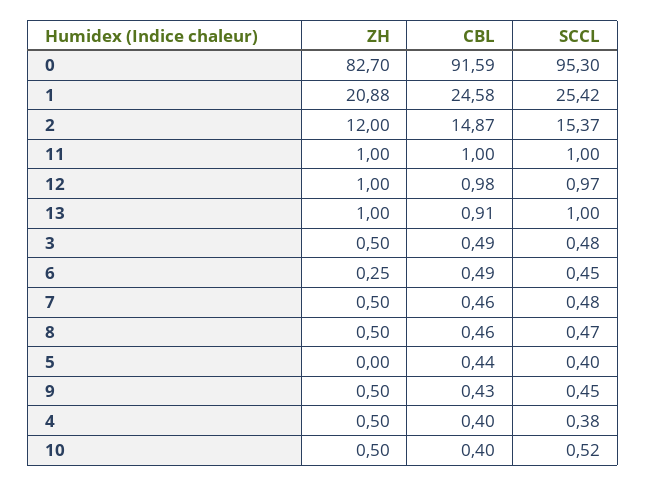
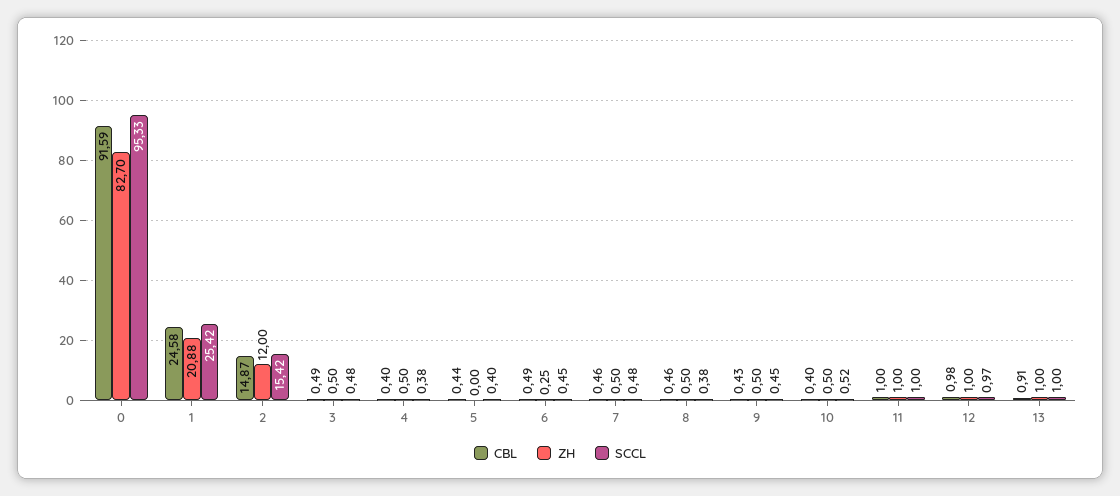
  {
    "ZH": {
      "0": 82.7,
      "1": 20.88,
      "2": 12,
      "11": 1,
      "12": 1,
      "13": 1,
      "3": 0.5,
      "6": 0.25,
      "7": 0.5,
      "8": 0.5,
      "5": 0,
      "9": 0.5,
      "4": 0.5,
      "10": 0.5
    },
    "CBL": {
      "0": 91.59,
      "1": 24.58,
      "2": 14.87,
      "11": 1,
      "12": 0.98,
      "13": 0.91,
      "3": 0.49,
      "6": 0.49,
      "7": 0.46,
      "8": 0.46,
      "5": 0.44,
      "9": 0.43,
      "4": 0.4,
      "10": 0.4
    },
    "SCCL": {
-     "0": 95.3,
+     "0": 95.33,
      "1": 25.42,
-     "2": 15.37,
+     "2": 15.42,
      "11": 1,
      "12": 0.97,
      "13": 1,
      "3": 0.48,
      "6": 0.45,
      "7": 0.48,
-     "8": 0.47,
+     "8": 0.38,
      "5": 0.4,
      "9": 0.45,
      "4": 0.38,
      "10": 0.52
    }
  }

